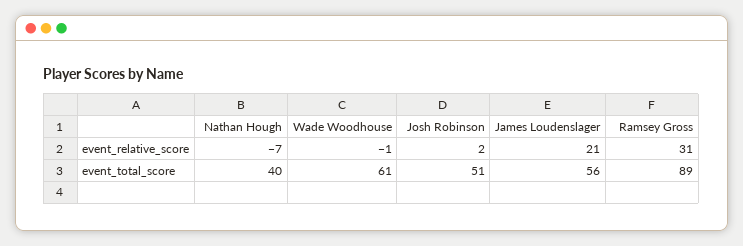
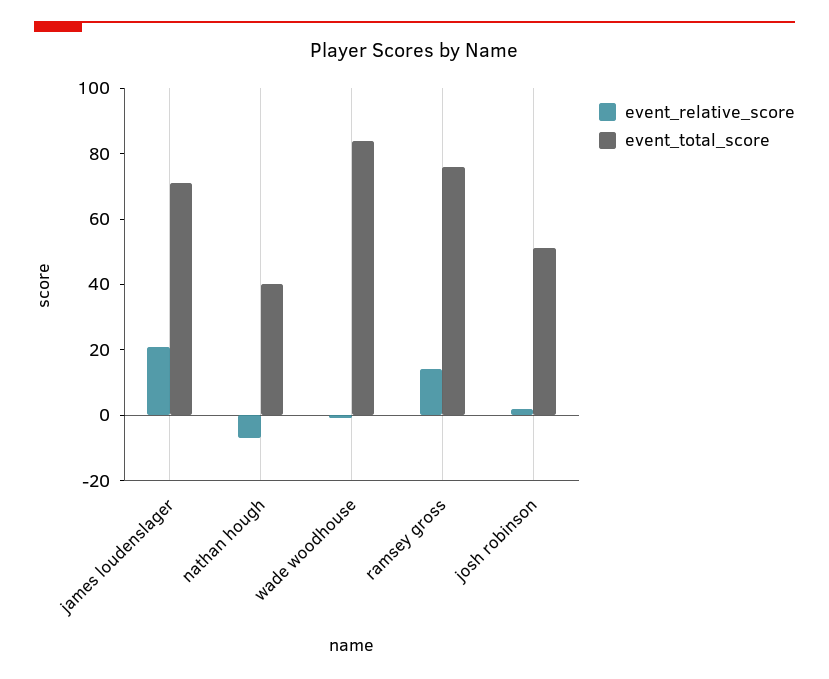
  {
    "event_relative_score": {
      "Nathan Hough": -7,
      "Wade Woodhouse": -1,
      "Josh Robinson": 2,
      "James Loudenslager": 21,
-     "Ramsey Gross": 31
+     "Ramsey Gross": 15
    },
    "event_total_score": {
      "Nathan Hough": 40,
-     "Wade Woodhouse": 61,
+     "Wade Woodhouse": 85,
      "Josh Robinson": 51,
-     "James Loudenslager": 56,
+     "James Loudenslager": 70,
-     "Ramsey Gross": 89
+     "Ramsey Gross": 75
    }
  }

